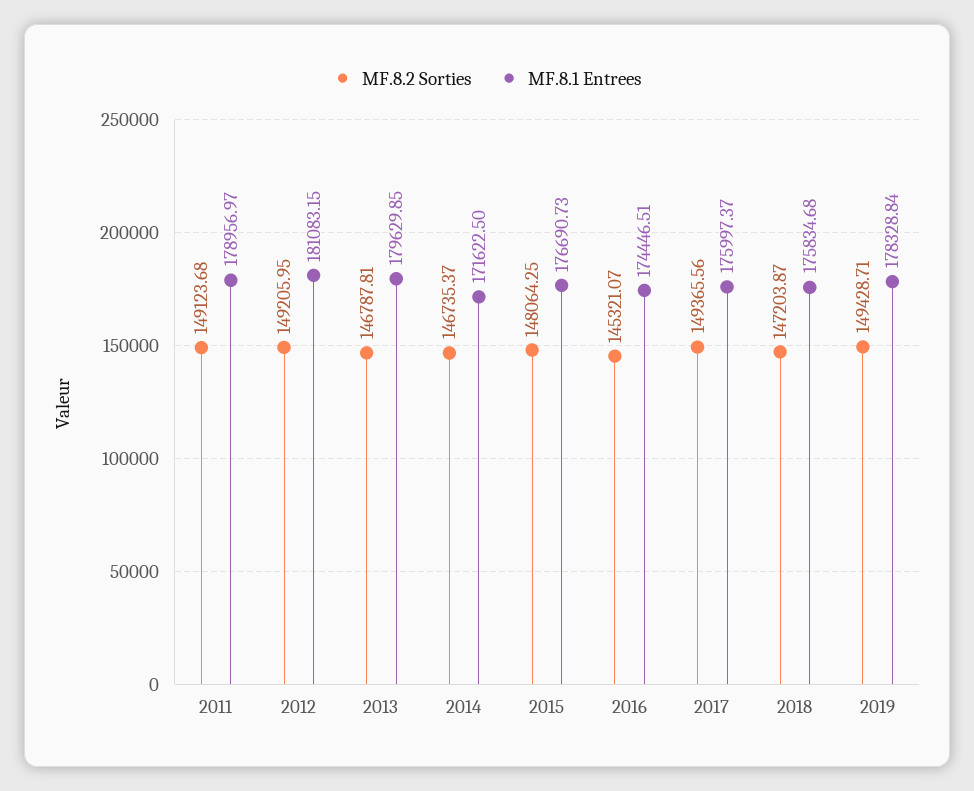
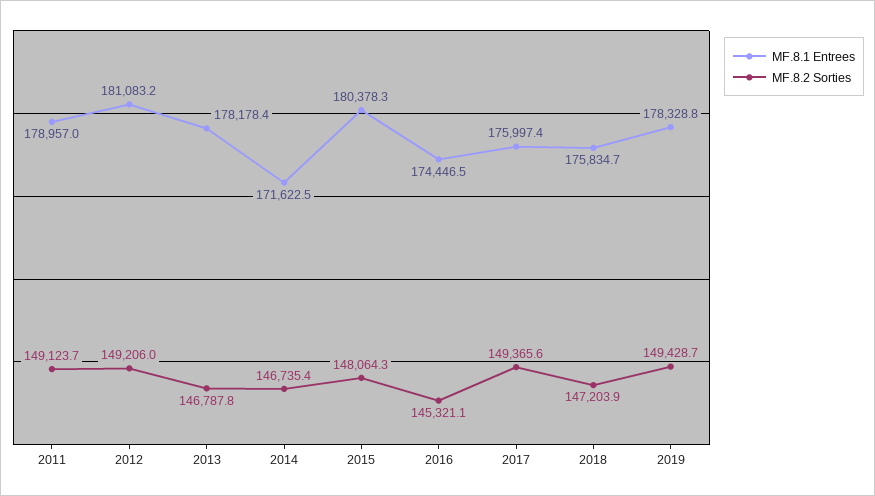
  {
    "MF.8.2 Sorties": {
      "2011": 149123.68,
      "2012": 149205.95,
      "2013": 146787.81,
      "2014": 146735.37,
      "2015": 148064.25,
      "2016": 145321.07,
      "2017": 149365.56,
      "2018": 147203.87,
      "2019": 149428.71
    },
    "MF.8.1 Entrees": {
      "2011": 178956.97,
      "2012": 181083.15,
-     "2013": 179629.85,
+     "2013": 178178.4,
      "2014": 171622.5,
-     "2015": 176690.73,
+     "2015": 180378.3,
      "2016": 174446.51,
      "2017": 175997.37,
      "2018": 175834.68,
      "2019": 178328.84
    }
  }

